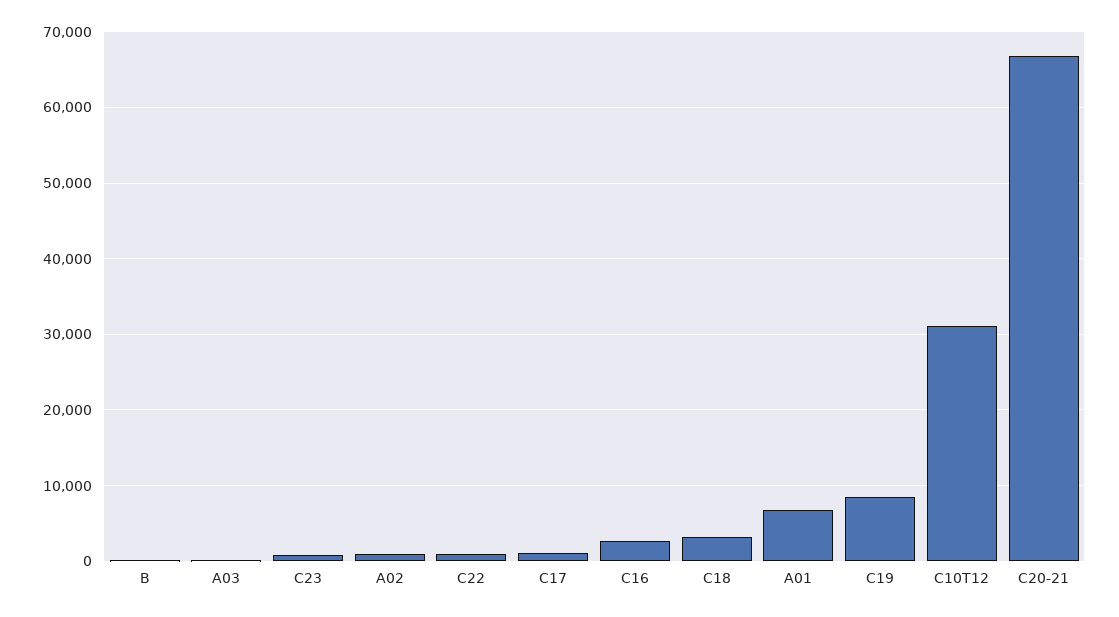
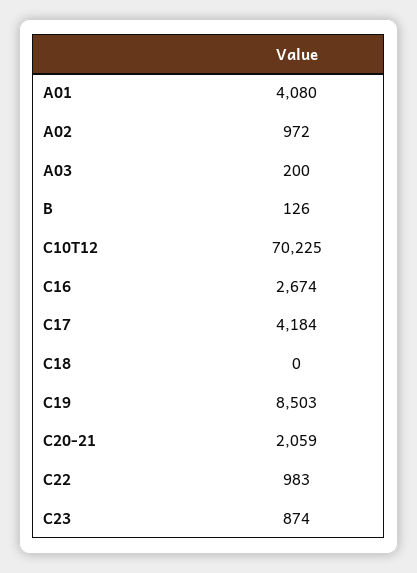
  {
    "B": 126,
    "A03": 200,
    "C23": 874,
    "A02": 972,
    "C22": 983,
-   "C17": 1000,
+   "C17": 4184,
    "C16": 2674,
-   "C18": 3000,
+   "C18": 0,
-   "A01": 7000,
+   "A01": 4080,
    "C19": 8503,
-   "C10T12": 31000,
+   "C10T12": 70225,
-   "C20-21": 67000
+   "C20-21": 2059
  }

